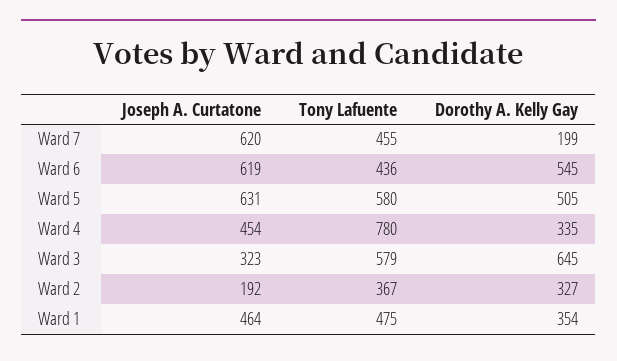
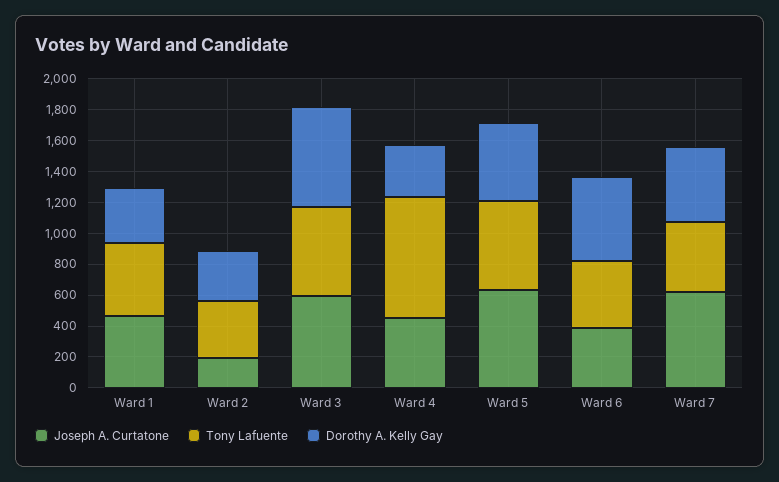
  {
    "Joseph A. Curtatone": {
      "Ward 7": 620,
-     "Ward 6": 619,
+     "Ward 6": 400,
      "Ward 5": 631,
      "Ward 4": 454,
-     "Ward 3": 323,
+     "Ward 3": 600,
      "Ward 2": 192,
      "Ward 1": 464
    },
    "Tony Lafuente": {
      "Ward 7": 455,
      "Ward 6": 436,
      "Ward 5": 580,
      "Ward 4": 780,
      "Ward 3": 579,
      "Ward 2": 367,
      "Ward 1": 475
    },
    "Dorothy A. Kelly Gay": {
-     "Ward 7": 199,
+     "Ward 7": 500,
      "Ward 6": 545,
      "Ward 5": 505,
      "Ward 4": 335,
      "Ward 3": 645,
      "Ward 2": 327,
      "Ward 1": 354
    }
  }

